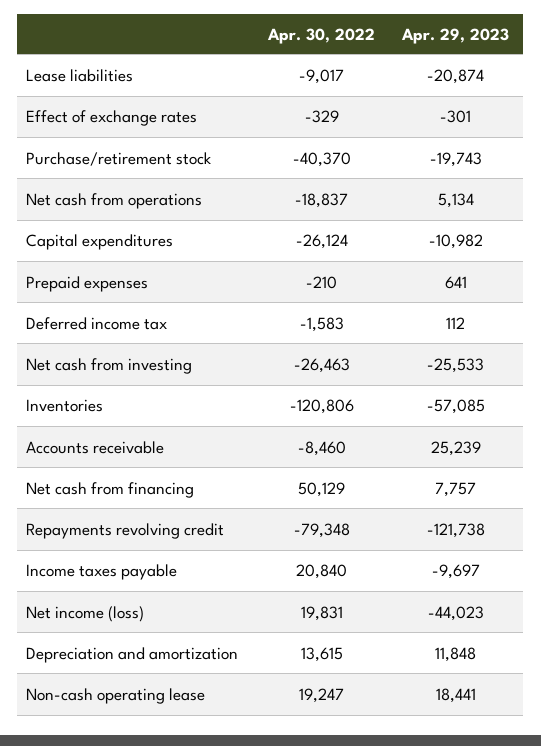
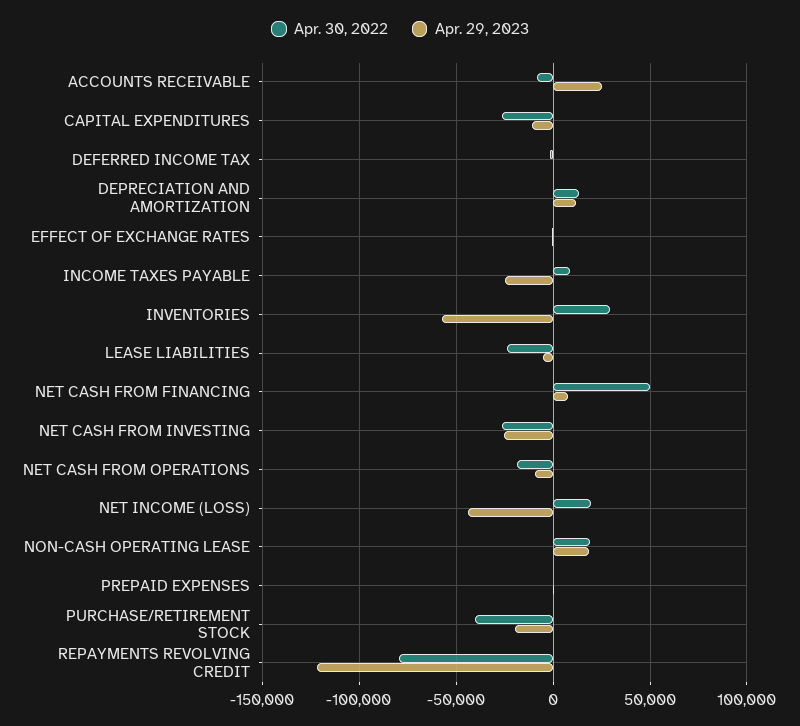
  {
    "Apr. 30, 2022": {
-     "Lease liabilities": -9017,
+     "Lease liabilities": -25000,
      "Effect of exchange rates": -329,
      "Purchase/retirement stock": -40370,
      "Net cash from operations": -18837,
      "Capital expenditures": -26124,
      "Prepaid expenses": -210,
      "Deferred income tax": -1583,
      "Net cash from investing": -26463,
-     "Inventories": -120806,
+     "Inventories": 30000,
      "Accounts receivable": -8460,
      "Net cash from financing": 50129,
      "Repayments revolving credit": -79348,
-     "Income taxes payable": 20840,
+     "Income taxes payable": 10000,
      "Net income (loss)": 19831,
      "Depreciation and amortization": 13615,
      "Non-cash operating lease": 19247
    },
    "Apr. 29, 2023": {
-     "Lease liabilities": -20874,
+     "Lease liabilities": -5000,
      "Effect of exchange rates": -301,
      "Purchase/retirement stock": -19743,
-     "Net cash from operations": 5134,
+     "Net cash from operations": -10000,
      "Capital expenditures": -10982,
      "Prepaid expenses": 641,
      "Deferred income tax": 112,
      "Net cash from investing": -25533,
      "Inventories": -57085,
      "Accounts receivable": 25239,
      "Net cash from financing": 7757,
      "Repayments revolving credit": -121738,
-     "Income taxes payable": -9697,
+     "Income taxes payable": -25000,
      "Net income (loss)": -44023,
      "Depreciation and amortization": 11848,
      "Non-cash operating lease": 18441
    }
  }

